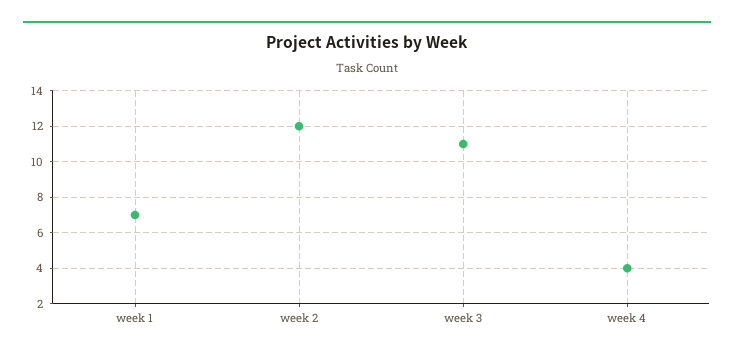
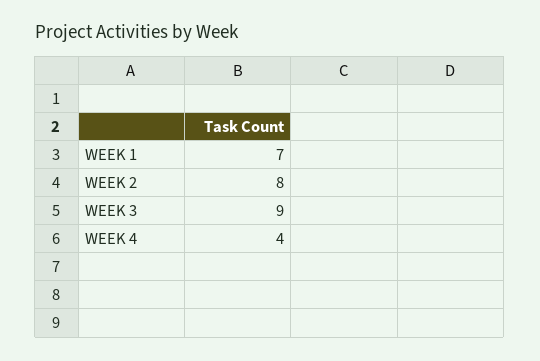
  {
    "week 1": 7,
-   "week 2": 12,
+   "week 2": 8,
-   "week 3": 11,
+   "week 3": 9,
    "week 4": 4
  }

